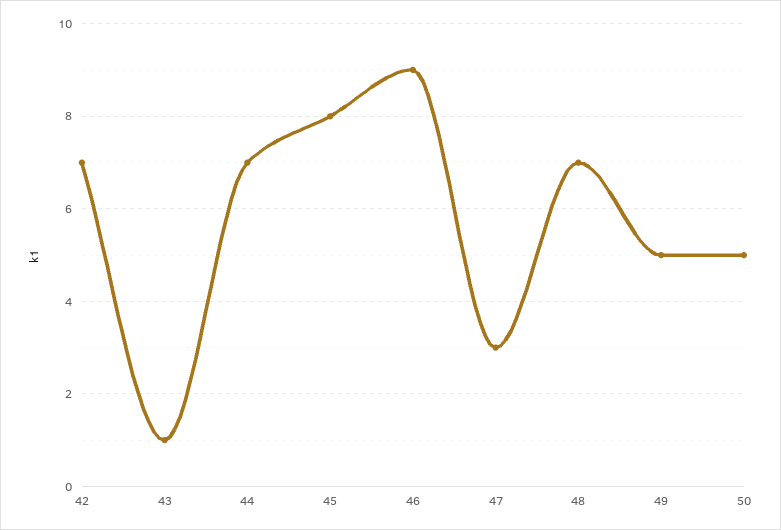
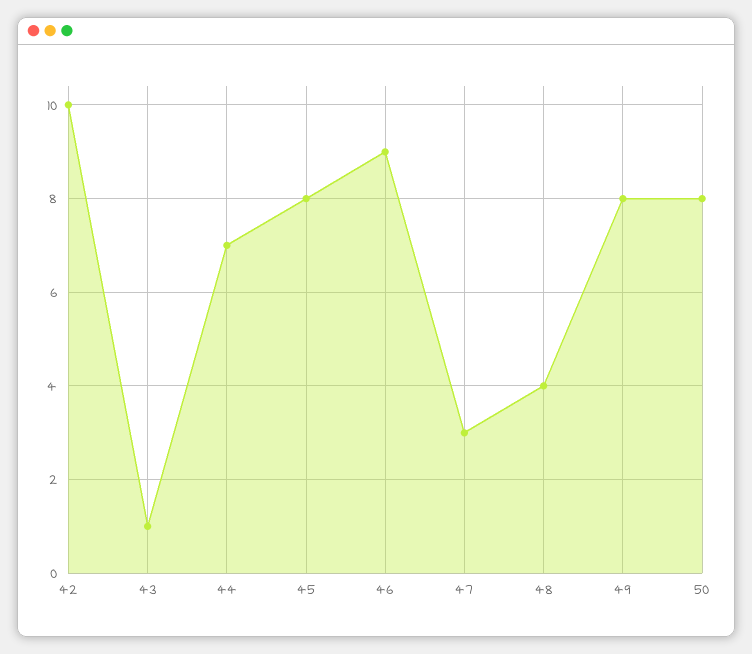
  {
-   "42": 7,
+   "42": 10,
    "43": 1,
    "44": 7,
    "45": 8,
    "46": 9,
    "47": 3,
-   "48": 7,
+   "48": 4,
-   "49": 5,
+   "49": 8,
-   "50": 5
+   "50": 8
  }

